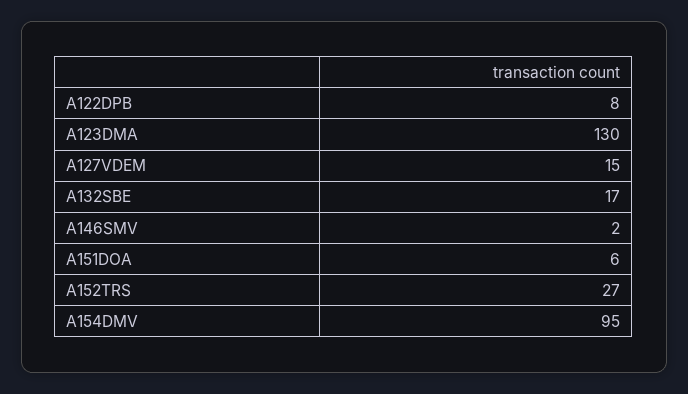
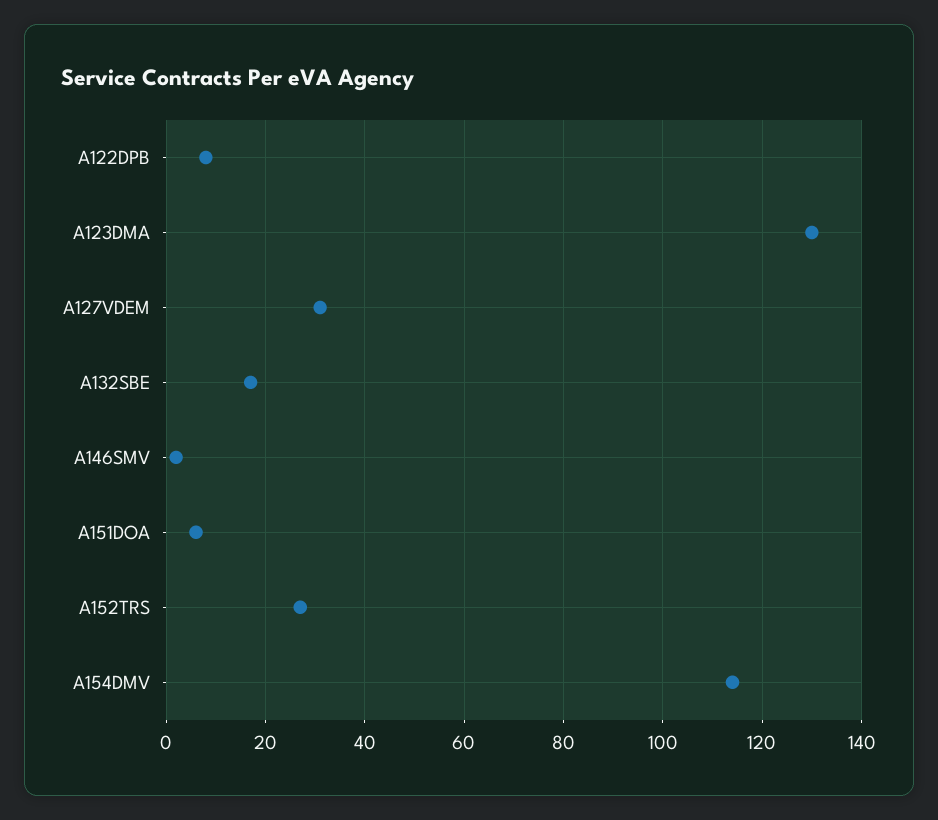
  {
    "A122DPB": 8,
    "A123DMA": 130,
-   "A127VDEM": 15,
+   "A127VDEM": 30,
    "A132SBE": 17,
    "A146SMV": 2,
    "A151DOA": 6,
    "A152TRS": 27,
-   "A154DMV": 95
+   "A154DMV": 115
  }

